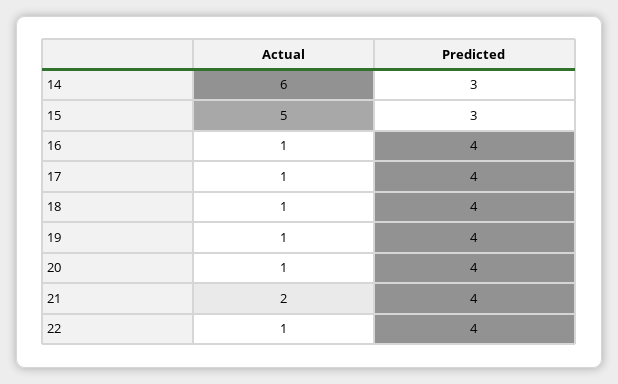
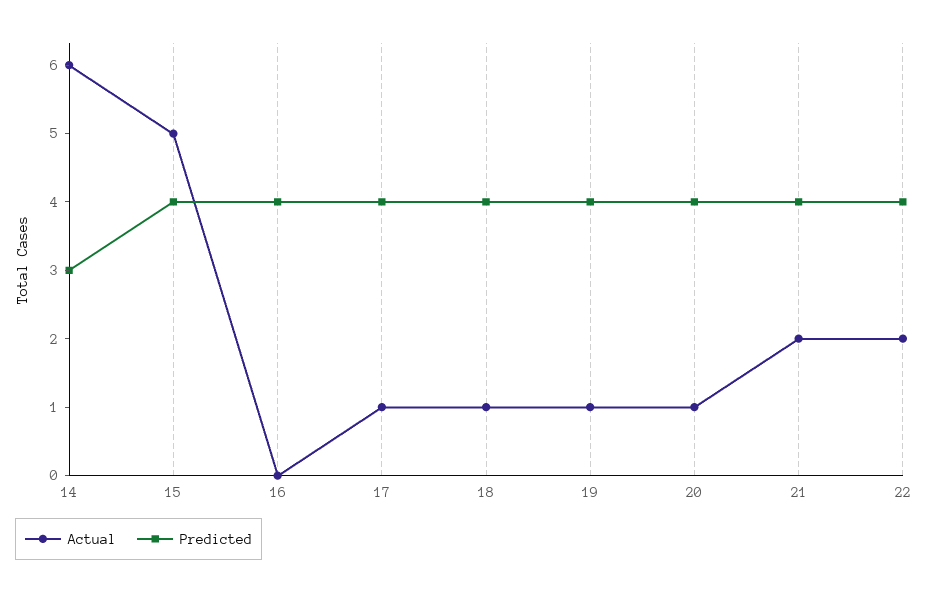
  {
    "Actual": {
      "14": 6,
      "15": 5,
-     "16": 1,
+     "16": 0,
      "17": 1,
      "18": 1,
      "19": 1,
      "20": 1,
      "21": 2,
-     "22": 1
+     "22": 2
    },
    "Predicted": {
      "14": 3,
-     "15": 3,
+     "15": 4,
      "16": 4,
      "17": 4,
      "18": 4,
      "19": 4,
      "20": 4,
      "21": 4,
      "22": 4
    }
  }

